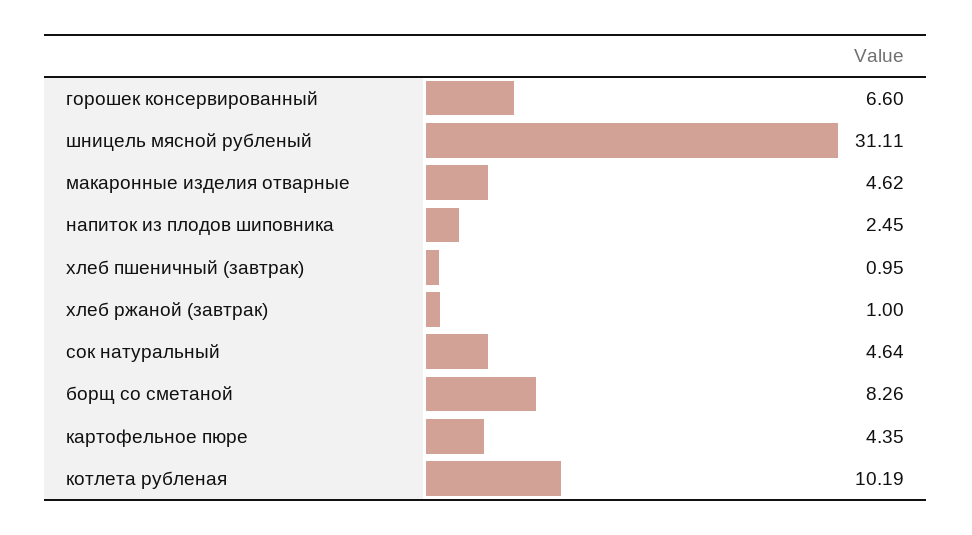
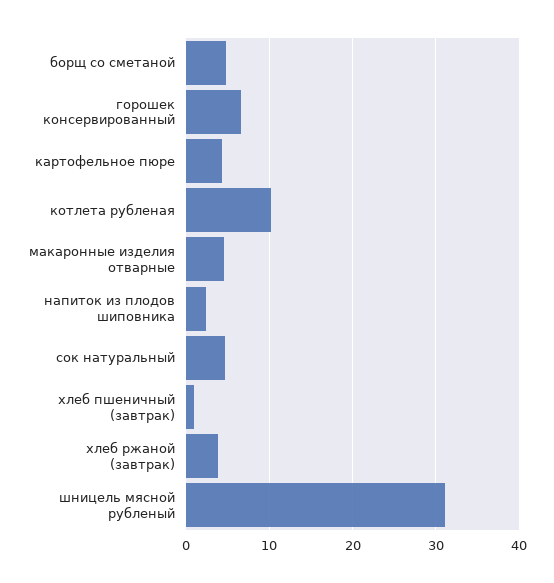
  {
    "горошек консервированный": 6.6,
    "шницель мясной рубленый": 31.11,
    "макаронные изделия отварные": 4.62,
    "напиток из плодов шиповника": 2.45,
    "хлеб пшеничный (завтрак)": 0.95,
-   "хлеб ржаной (завтрак)": 1,
+   "хлеб ржаной (завтрак)": 4,
    "сок натуральный": 4.64,
-   "борщ со сметаной": 8.26,
+   "борщ со сметаной": 5,
    "картофельное пюре": 4.35,
    "котлета рубленая": 10.19
  }

